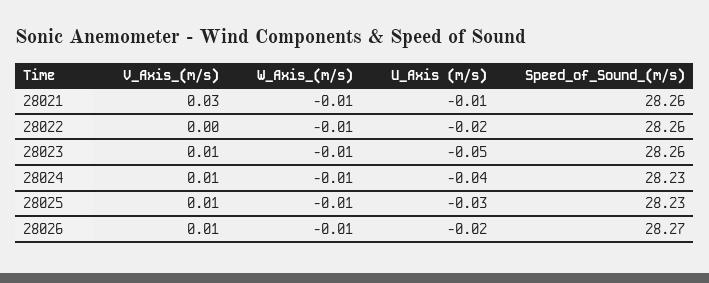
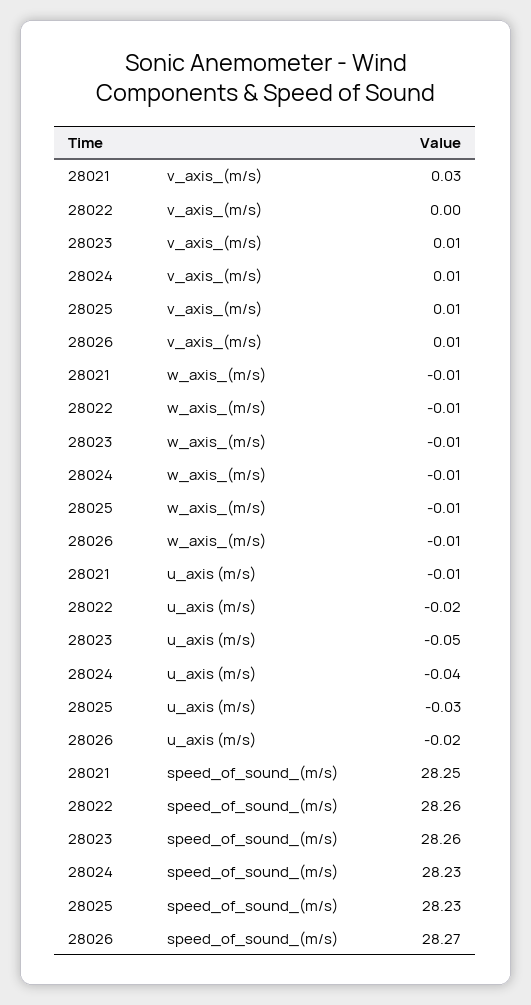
  {
    "V_Axis_(m/s)": {
      "28021": 0.03,
      "28022": 0,
      "28023": 0.01,
      "28024": 0.01,
      "28025": 0.01,
      "28026": 0.01
    },
    "W_Axis_(m/s)": {
      "28021": -0.01,
      "28022": -0.01,
      "28023": -0.01,
      "28024": -0.01,
      "28025": -0.01,
      "28026": -0.01
    },
    "U_Axis (m/s)": {
      "28021": -0.01,
      "28022": -0.02,
      "28023": -0.05,
      "28024": -0.04,
      "28025": -0.03,
      "28026": -0.02
    },
    "Speed_of_Sound_(m/s)": {
-     "28021": 28.26,
+     "28021": 28.25,
      "28022": 28.26,
      "28023": 28.26,
      "28024": 28.23,
      "28025": 28.23,
      "28026": 28.27
    }
  }

